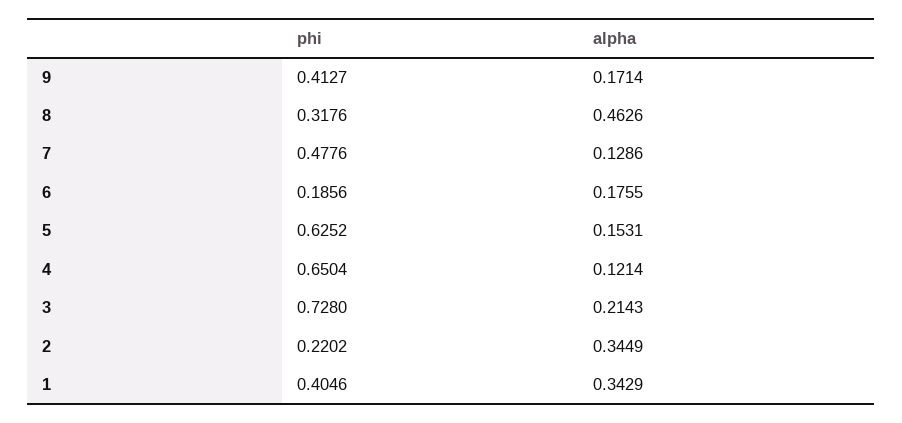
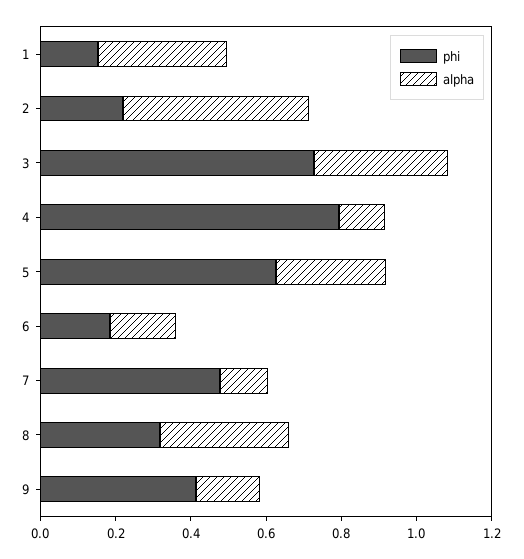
  {
    "phi": {
      "9": 0.4127,
      "8": 0.3176,
      "7": 0.4776,
      "6": 0.1856,
      "5": 0.6252,
-     "4": 0.6504,
+     "4": 0.8,
      "3": 0.728,
      "2": 0.2202,
-     "1": 0.4046
+     "1": 0.15
    },
    "alpha": {
      "9": 0.1714,
-     "8": 0.4626,
+     "8": 0.35,
      "7": 0.1286,
      "6": 0.1755,
-     "5": 0.1531,
+     "5": 0.3,
      "4": 0.1214,
-     "3": 0.2143,
+     "3": 0.35,
-     "2": 0.3449,
+     "2": 0.5,
      "1": 0.3429
    }
  }

